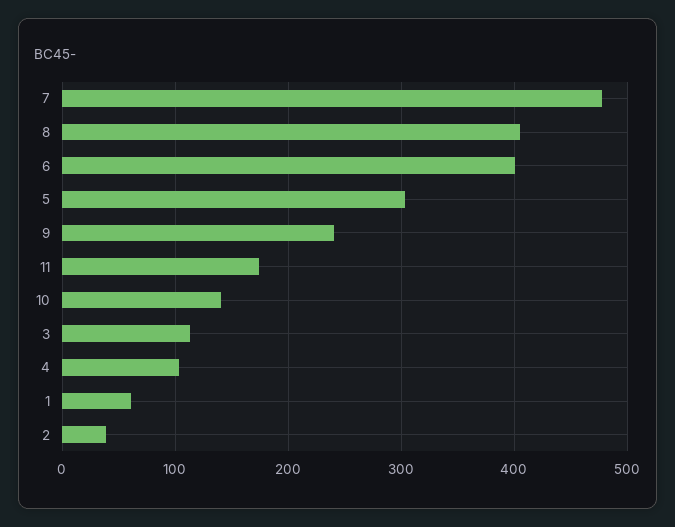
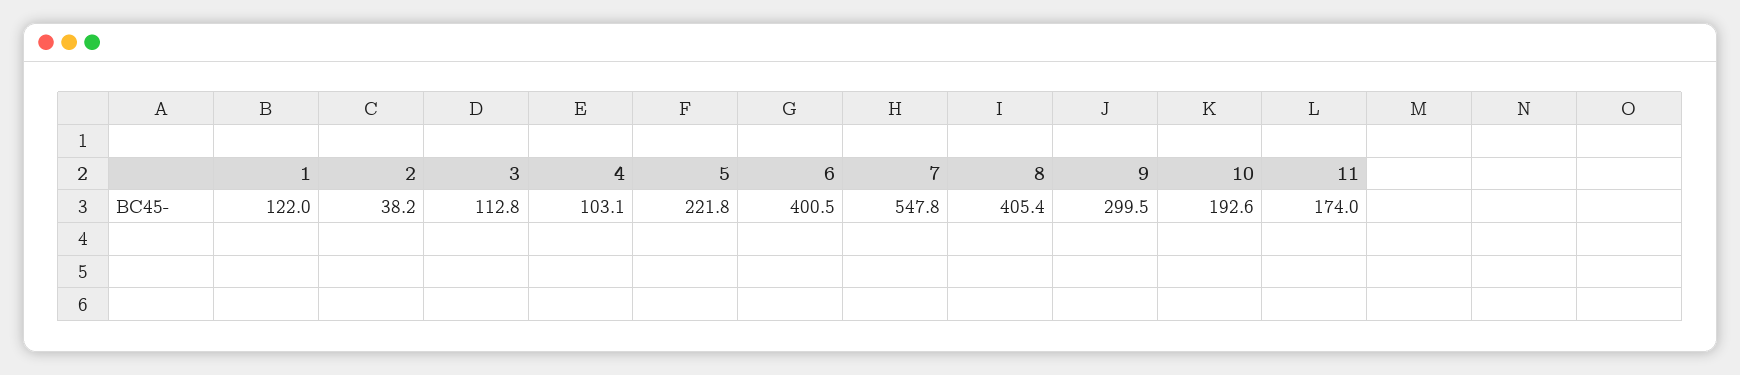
  {
-   "7": 480,
+   "7": 547.8,
    "8": 405.4,
    "6": 400.5,
-   "5": 300,
+   "5": 221.8,
-   "9": 240,
+   "9": 299.5,
    "11": 174,
-   "10": 140,
+   "10": 192.6,
    "3": 112.8,
    "4": 103.1,
-   "1": 60,
+   "1": 122,
    "2": 38.2
  }

